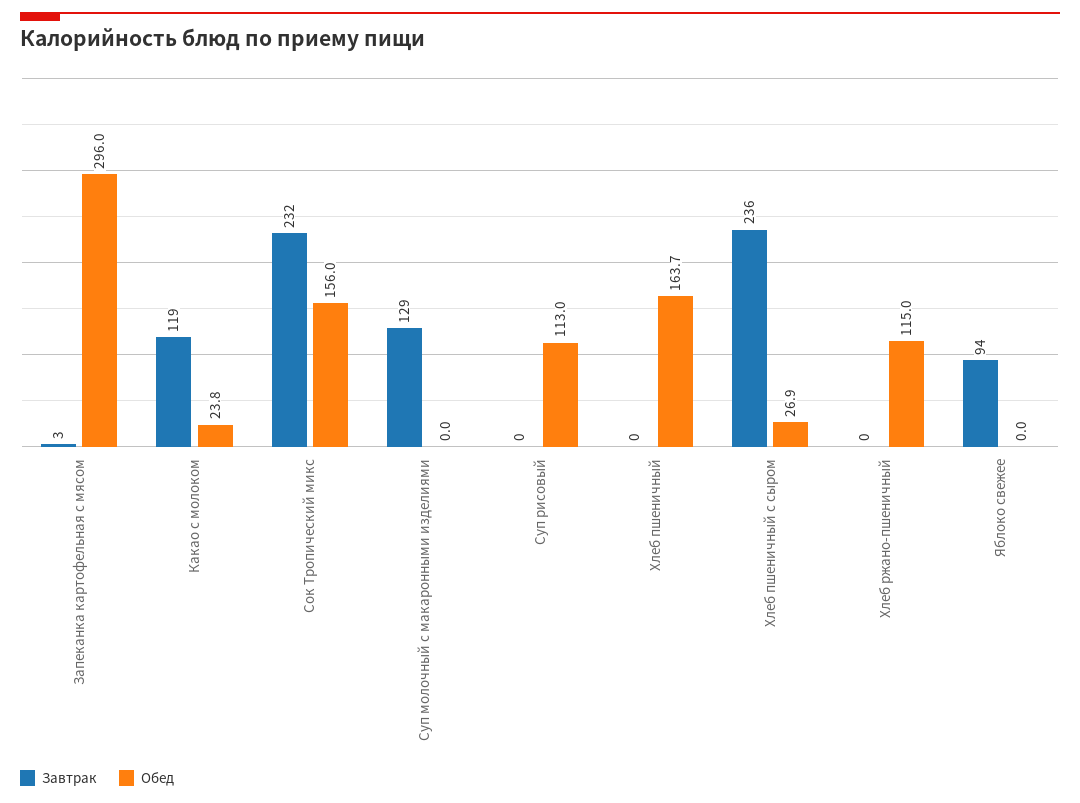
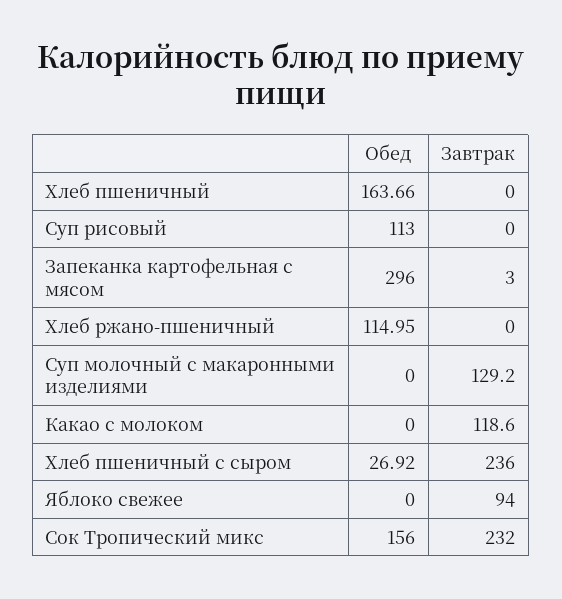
  {
    "Завтрак": {
      "Запеканка картофельная с мясом": 3,
      "Какао с молоком": 118.6,
      "Сок Тропический микс": 232,
      "Суп молочный с макаронными изделиями": 129.2,
      "Суп рисовый": 0,
      "Хлеб пшеничный": 0,
      "Хлеб пшеничный с сыром": 236,
      "Хлеб ржано-пшеничный": 0,
      "Яблоко свежее": 94
    },
    "Обед": {
      "Запеканка картофельная с мясом": 296,
-     "Какао с молоком": 23.8,
+     "Какао с молоком": 0,
      "Сок Тропический микс": 156,
      "Суп молочный с макаронными изделиями": 0,
      "Суп рисовый": 113,
      "Хлеб пшеничный": 163.66,
      "Хлеб пшеничный с сыром": 26.92,
      "Хлеб ржано-пшеничный": 114.95,
      "Яблоко свежее": 0
    }
  }

